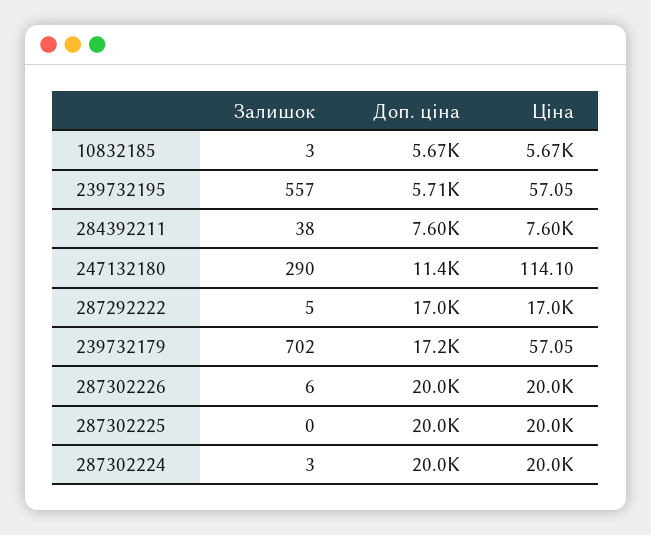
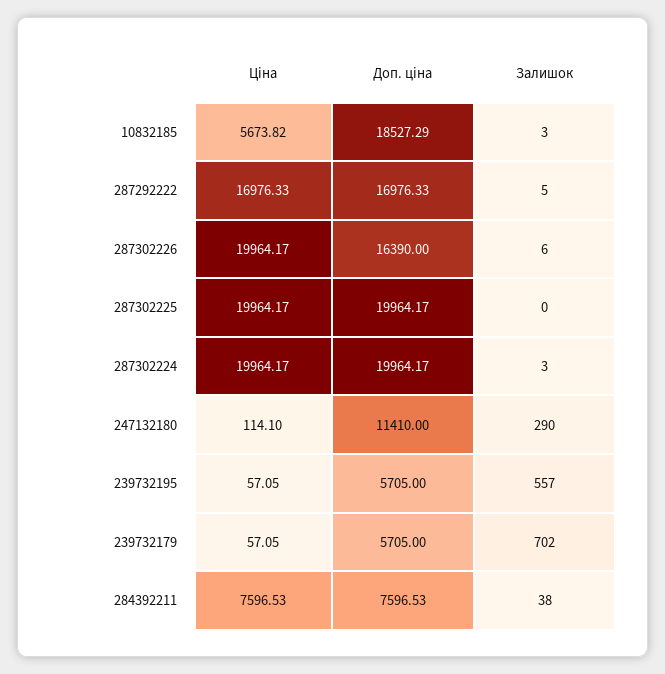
  {
    "Залишок": {
      "10832185": 3,
      "239732195": 557,
      "284392211": 38,
      "247132180": 290,
      "287292222": 5,
      "239732179": 702,
      "287302226": 6,
      "287302225": 0,
      "287302224": 3
    },
    "Доп. ціна": {
-     "10832185": 5670,
+     "10832185": 18527.29,
      "239732195": 5705,
      "284392211": 7596.53,
      "247132180": 11410,
      "287292222": 16976.33,
-     "239732179": 17200,
+     "239732179": 5705,
-     "287302226": 20000,
+     "287302226": 16390,
      "287302225": 19964.17,
      "287302224": 19964.17
    },
    "Ціна": {
      "10832185": 5673.82,
      "239732195": 57.05,
      "284392211": 7596.53,
      "247132180": 114.1,
      "287292222": 16976.33,
      "239732179": 57.05,
      "287302226": 19964.17,
      "287302225": 19964.17,
      "287302224": 19964.17
    }
  }

